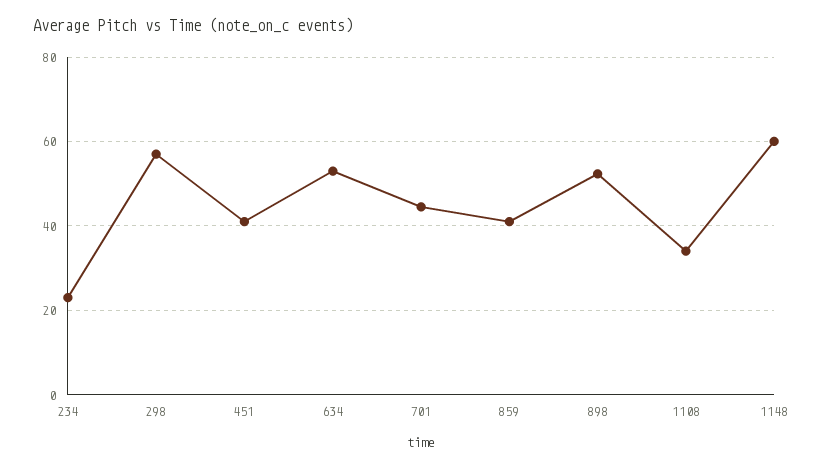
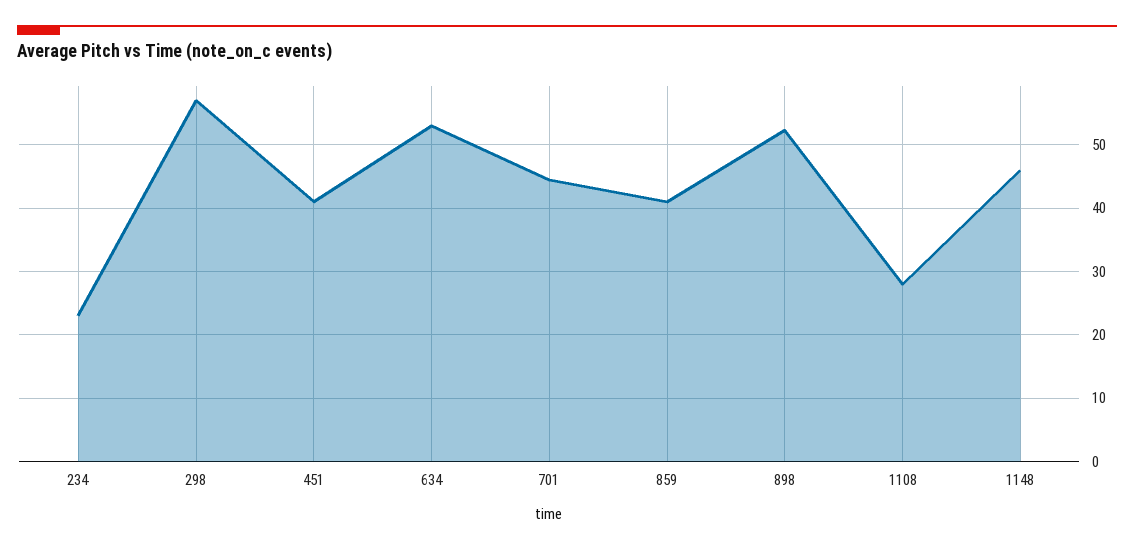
  {
    "234": 23,
    "298": 57,
    "451": 41,
    "634": 53,
    "701": 45,
    "859": 41,
    "898": 52,
-   "1108": 34,
+   "1108": 28,
-   "1148": 60
+   "1148": 46
  }

